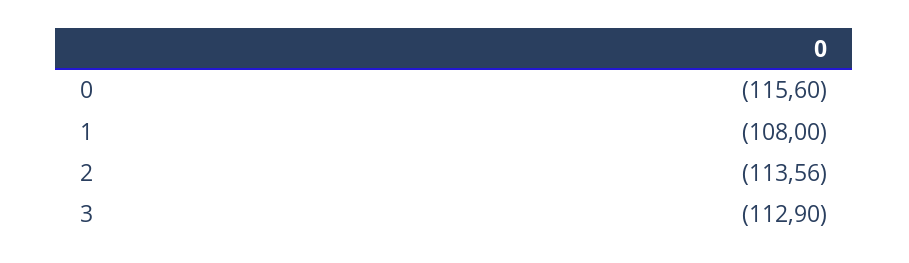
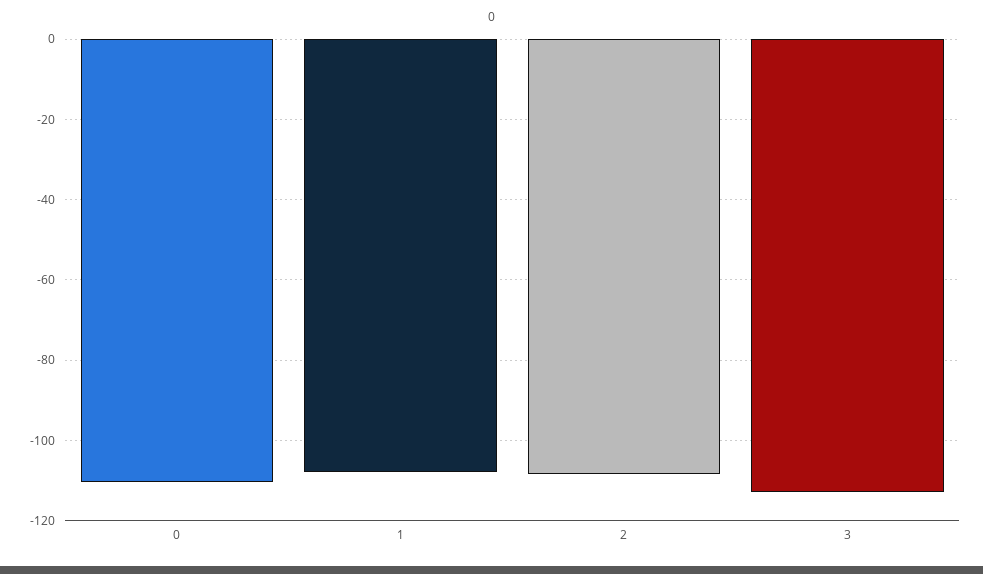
  {
-   "0": -115.6,
+   "0": -110,
    "1": -108,
-   "2": -113.56,
+   "2": -108,
    "3": -112.9
  }

